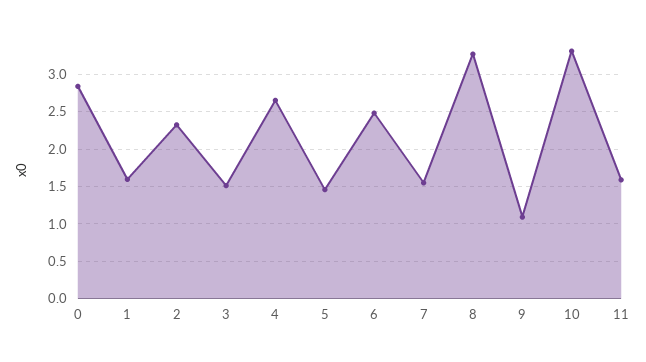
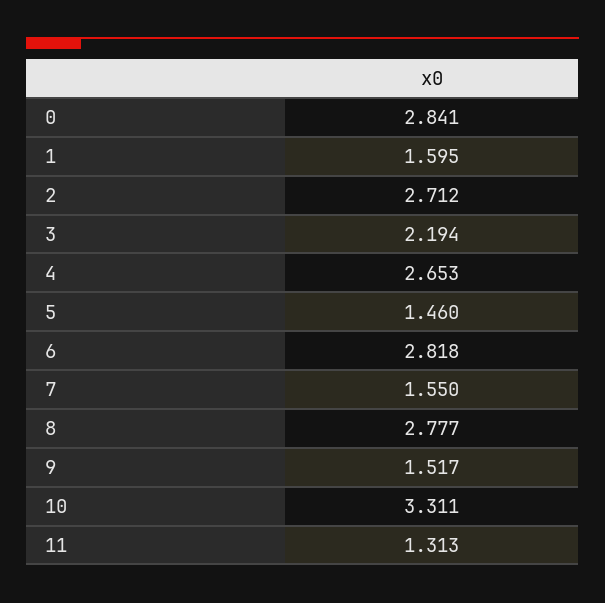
  {
    "0": 2.841,
    "1": 1.595,
-   "2": 2.3,
+   "2": 2.712,
-   "3": 1.5,
+   "3": 2.194,
    "4": 2.653,
    "5": 1.46,
-   "6": 2.5,
+   "6": 2.818,
    "7": 1.55,
-   "8": 3.3,
+   "8": 2.777,
-   "9": 1.1,
+   "9": 1.517,
    "10": 3.311,
-   "11": 1.6
+   "11": 1.313
  }

